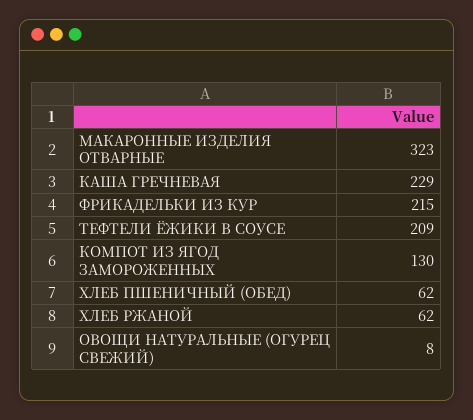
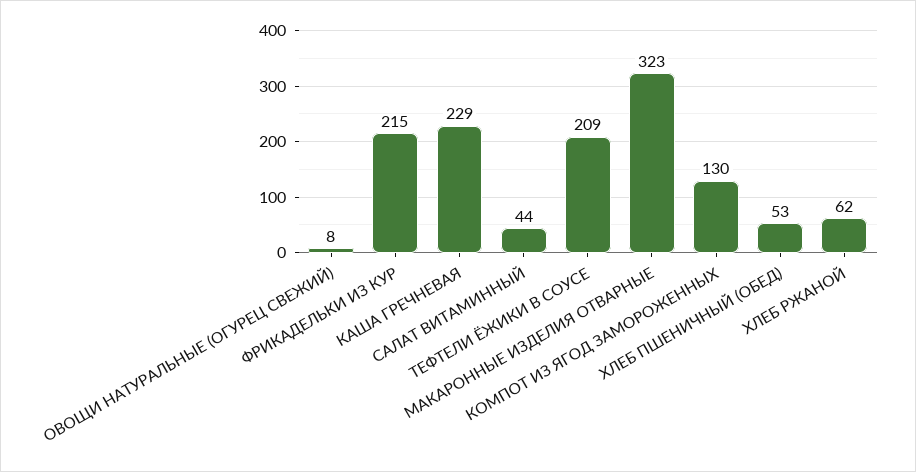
  {
    "МАКАРОННЫЕ ИЗДЕЛИЯ ОТВАРНЫЕ": 323,
    "КАША ГРЕЧНЕВАЯ": 229,
    "ФРИКАДЕЛЬКИ ИЗ КУР": 215,
    "ТЕФТЕЛИ ЁЖИКИ В СОУСЕ": 209,
    "КОМПОТ ИЗ ЯГОД ЗАМОРОЖЕННЫХ": 130,
-   "ХЛЕБ ПШЕНИЧНЫЙ (ОБЕД)": 62,
+   "ХЛЕБ ПШЕНИЧНЫЙ (ОБЕД)": 53,
    "ХЛЕБ РЖАНОЙ": 62,
-   "ОВОЩИ НАТУРАЛЬНЫЕ (ОГУРЕЦ СВЕЖИЙ)": 8
+   "ОВОЩИ НАТУРАЛЬНЫЕ (ОГУРЕЦ СВЕЖИЙ)": 8,
+   "САЛАТ ВИТАМИННЫЙ": 44
  }

